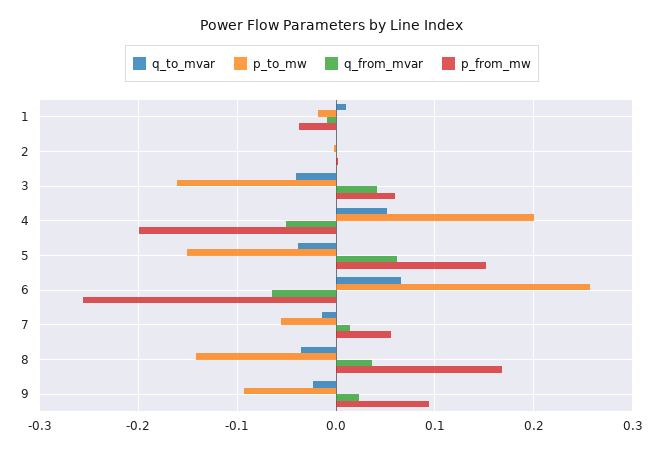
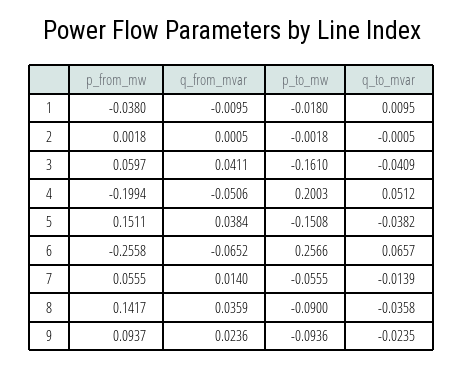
  {
    "q_to_mvar": {
      "1": 0.0095,
      "2": -0.0005,
      "3": -0.0409,
      "4": 0.0512,
      "5": -0.0382,
      "6": 0.0657,
      "7": -0.0139,
      "8": -0.0358,
      "9": -0.0235
    },
    "p_to_mw": {
      "1": -0.018,
      "2": -0.0018,
      "3": -0.161,
      "4": 0.2003,
      "5": -0.1508,
      "6": 0.2566,
      "7": -0.0555,
-     "8": -0.14,
+     "8": -0.09,
      "9": -0.0936
    },
    "q_from_mvar": {
      "1": -0.0095,
      "2": 0.0005,
      "3": 0.0411,
      "4": -0.0506,
-     "5": 0.06,
+     "5": 0.0384,
      "6": -0.0652,
      "7": 0.014,
      "8": 0.0359,
      "9": 0.0236
    },
    "p_from_mw": {
      "1": -0.038,
      "2": 0.0018,
      "3": 0.0597,
      "4": -0.1994,
      "5": 0.1511,
      "6": -0.2558,
      "7": 0.0555,
-     "8": 0.17,
+     "8": 0.1417,
      "9": 0.0937
    }
  }

